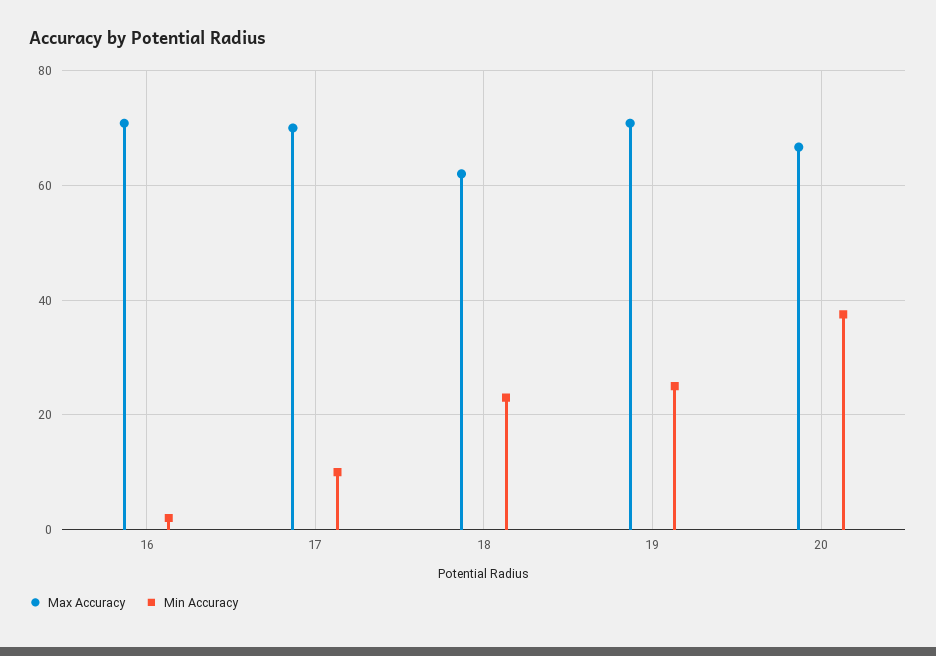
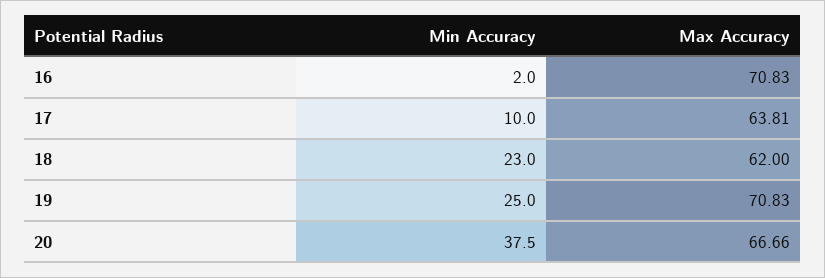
  {
    "Max Accuracy": {
      "16": 70.83,
-     "17": 70,
+     "17": 63.81,
      "18": 62,
      "19": 70.83,
      "20": 66.66
    },
    "Min Accuracy": {
      "16": 2,
      "17": 10,
      "18": 23,
      "19": 25,
      "20": 37.5
    }
  }

